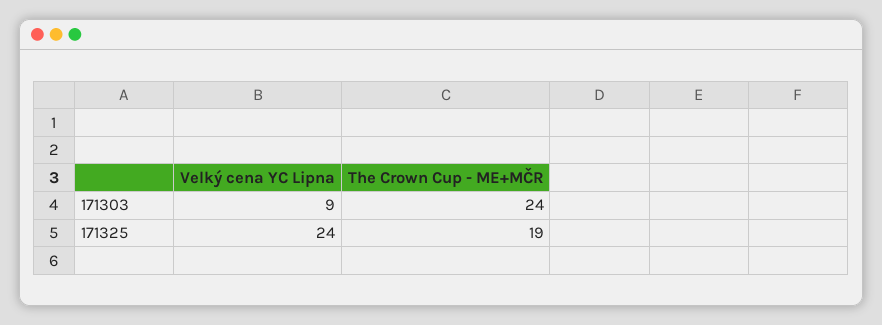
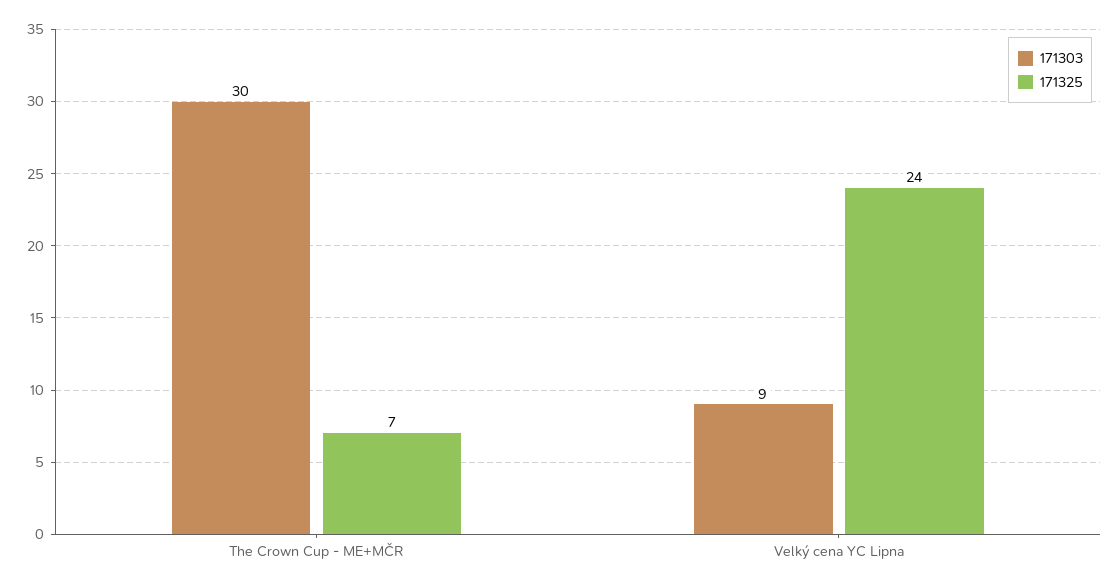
  {
    "171303": {
      "Velký cena YC Lipna": 9,
-     "The Crown Cup - ME+MČR": 24
+     "The Crown Cup - ME+MČR": 30
    },
    "171325": {
      "Velký cena YC Lipna": 24,
-     "The Crown Cup - ME+MČR": 19
+     "The Crown Cup - ME+MČR": 7
    }
  }

